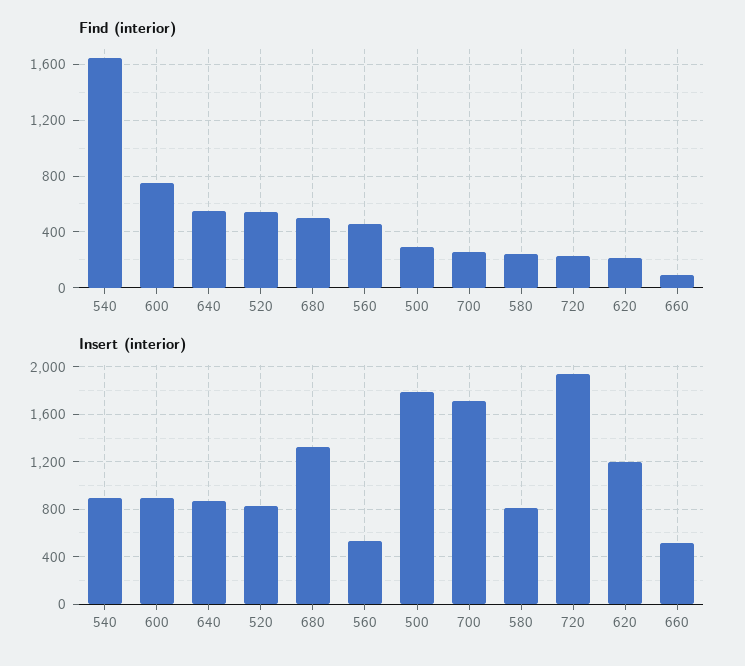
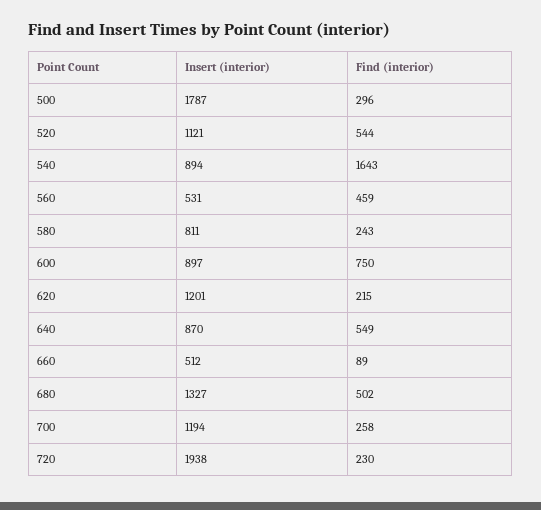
  {
    "Find (interior)": {
      "540": 1643,
      "600": 750,
      "640": 549,
      "520": 544,
      "680": 502,
      "560": 459,
      "500": 296,
      "700": 258,
      "580": 243,
      "720": 230,
      "620": 215,
      "660": 89
    },
    "Insert (interior)": {
      "540": 894,
      "600": 897,
      "640": 870,
-     "520": 800,
+     "520": 1121,
      "680": 1327,
      "560": 531,
      "500": 1787,
-     "700": 1700,
+     "700": 1194,
      "580": 811,
      "720": 1938,
      "620": 1201,
      "660": 512
    }
  }

